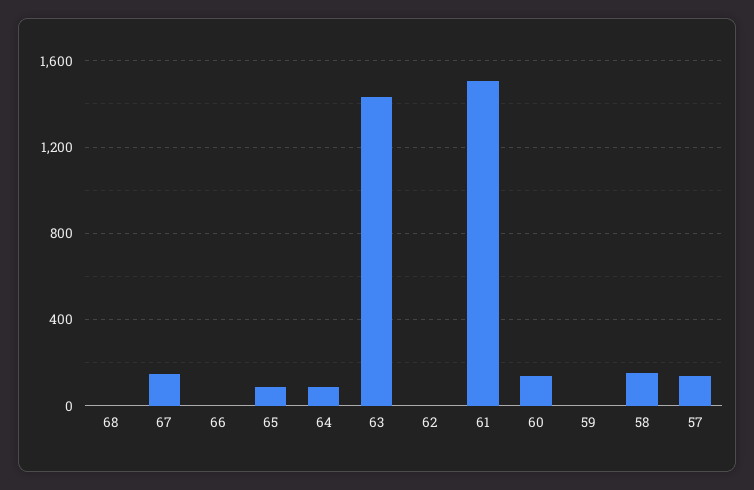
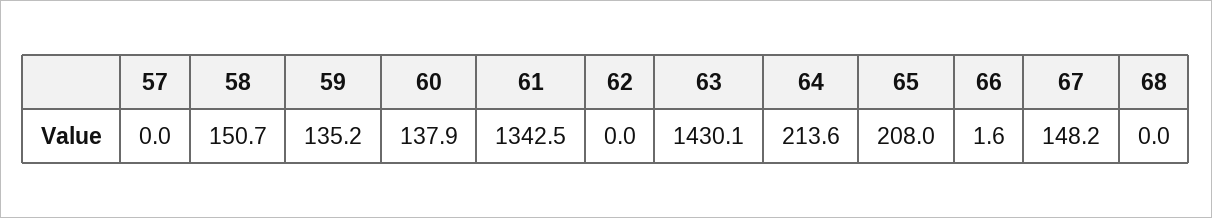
  {
    "68": 0,
    "67": 148.2,
    "66": 1.6,
-   "65": 100,
+   "65": 208,
-   "64": 100,
+   "64": 213.6,
    "63": 1430.1,
    "62": 0,
-   "61": 1500,
+   "61": 1342.5,
    "60": 137.9,
-   "59": 0,
+   "59": 135.2,
    "58": 150.7,
-   "57": 150
+   "57": 0
  }

